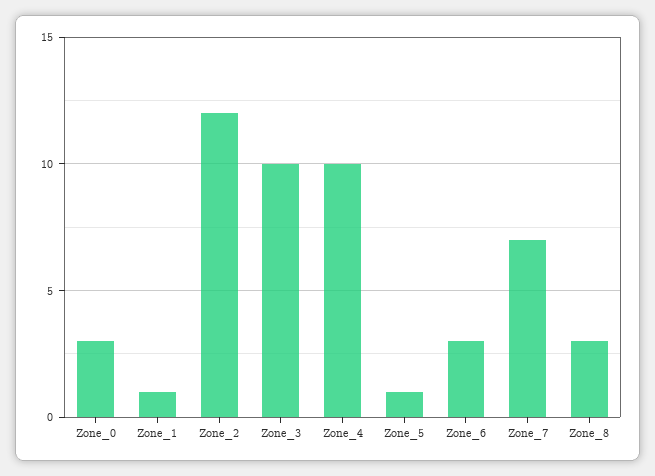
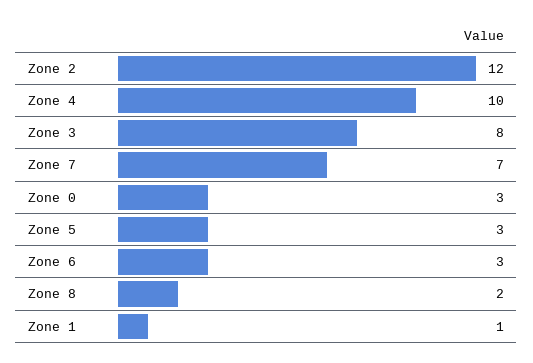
  {
    "Zone_0": 3,
    "Zone_1": 1,
    "Zone_2": 12,
-   "Zone_3": 10,
+   "Zone_3": 8,
    "Zone_4": 10,
-   "Zone_5": 1,
+   "Zone_5": 3,
    "Zone_6": 3,
    "Zone_7": 7,
-   "Zone_8": 3
+   "Zone_8": 2
  }

